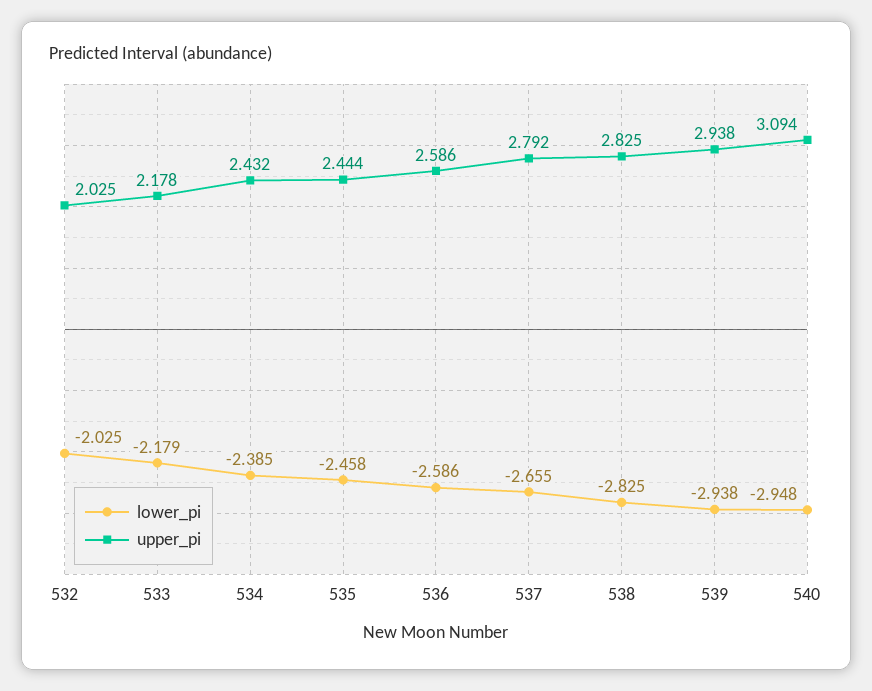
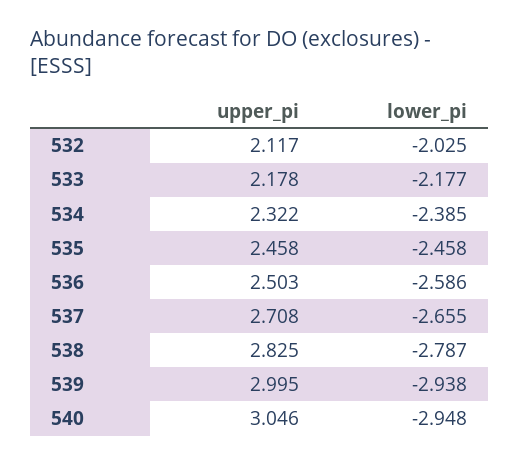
  {
    "lower_pi": {
      "532": -2.025,
-     "533": -2.179,
+     "533": -2.177,
      "534": -2.385,
      "535": -2.458,
      "536": -2.586,
      "537": -2.655,
-     "538": -2.825,
+     "538": -2.787,
      "539": -2.938,
      "540": -2.948
    },
    "upper_pi": {
-     "532": 2.025,
+     "532": 2.117,
      "533": 2.178,
-     "534": 2.432,
+     "534": 2.322,
-     "535": 2.444,
+     "535": 2.458,
-     "536": 2.586,
+     "536": 2.503,
-     "537": 2.792,
+     "537": 2.708,
      "538": 2.825,
-     "539": 2.938,
+     "539": 2.995,
-     "540": 3.094
+     "540": 3.046
    }
  }

